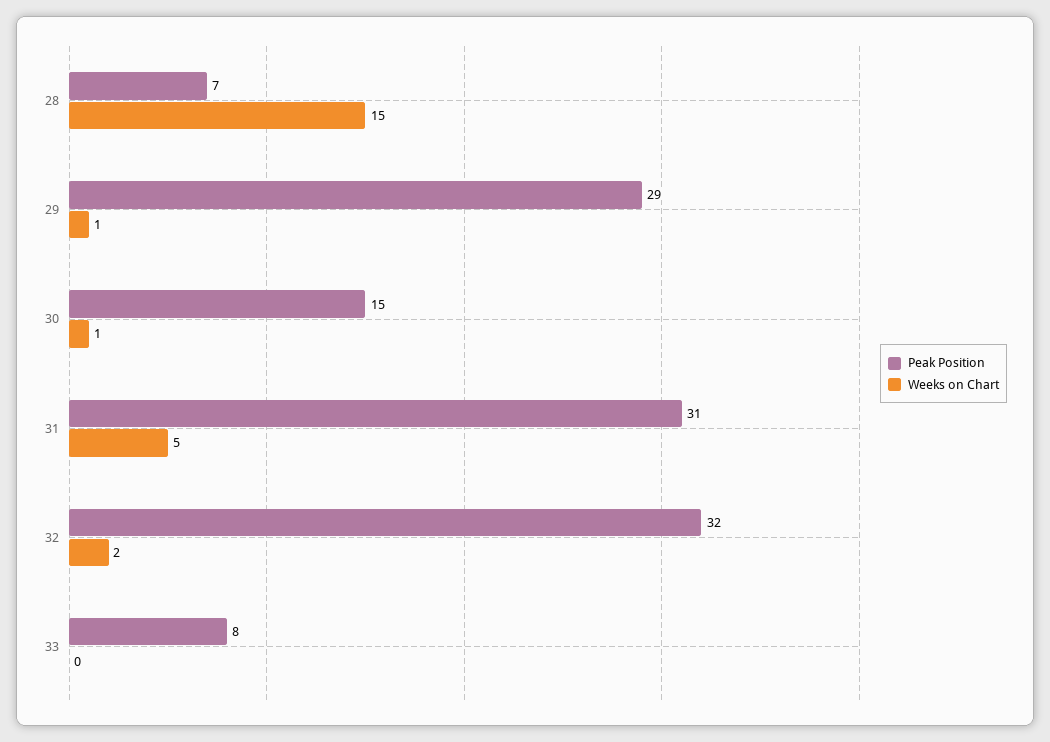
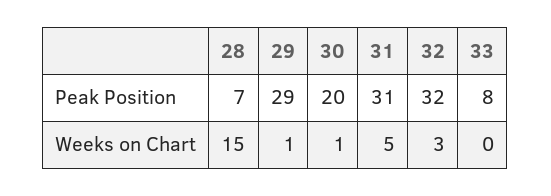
  {
    "Peak Position": {
      "28": 7,
      "29": 29,
-     "30": 15,
+     "30": 20,
      "31": 31,
      "32": 32,
      "33": 8
    },
    "Weeks on Chart": {
      "28": 15,
      "29": 1,
      "30": 1,
      "31": 5,
-     "32": 2,
+     "32": 3,
      "33": 0
    }
  }

